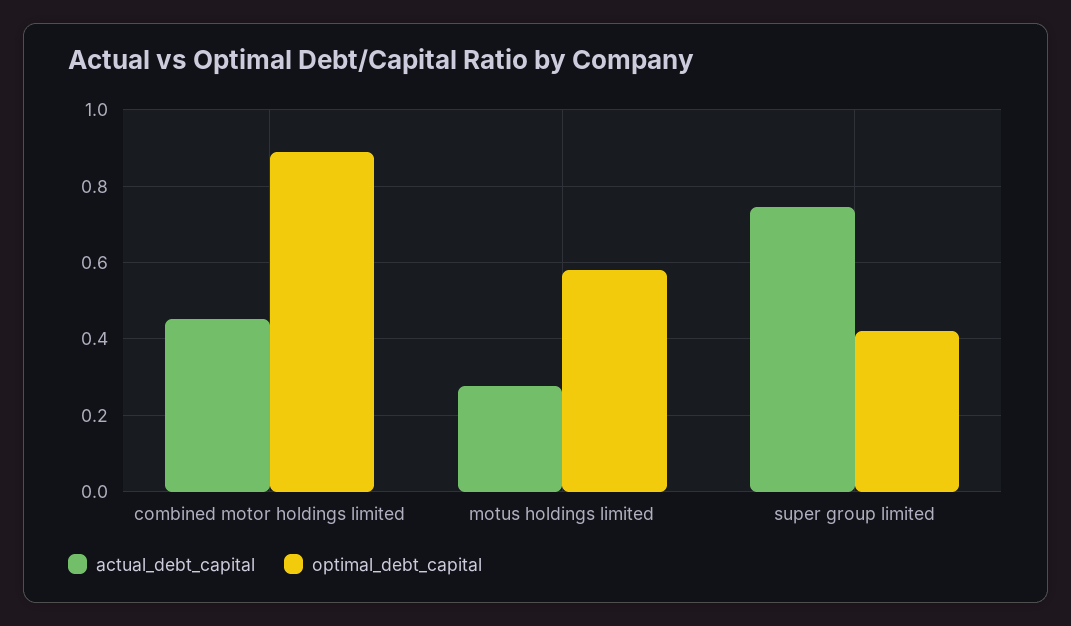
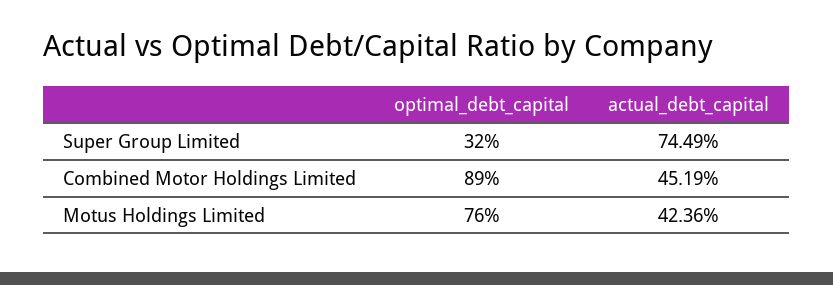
  {
    "actual_debt_capital": {
      "combined motor holdings limited": 0.4519,
-     "motus holdings limited": 0.28,
+     "motus holdings limited": 0.4236,
      "super group limited": 0.7449
    },
    "optimal_debt_capital": {
      "combined motor holdings limited": 0.89,
-     "motus holdings limited": 0.58,
+     "motus holdings limited": 0.76,
-     "super group limited": 0.42
+     "super group limited": 0.32
    }
  }

